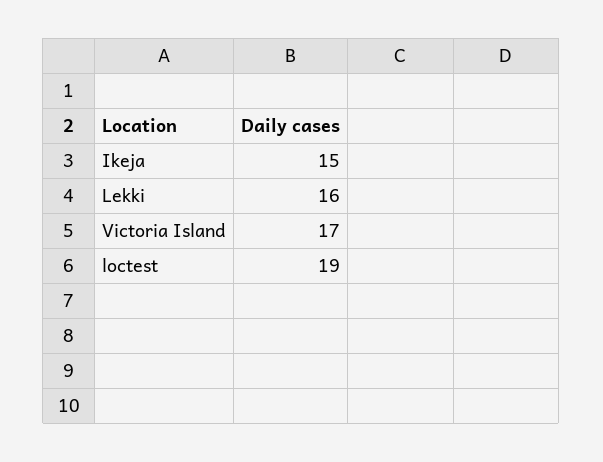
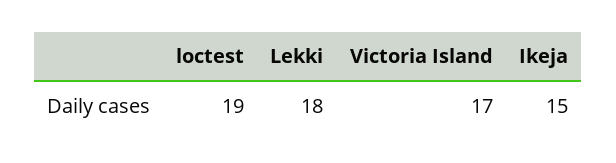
  {
    "Ikeja": 15,
-   "Lekki": 16,
+   "Lekki": 18,
    "Victoria Island": 17,
    "loctest": 19
  }

